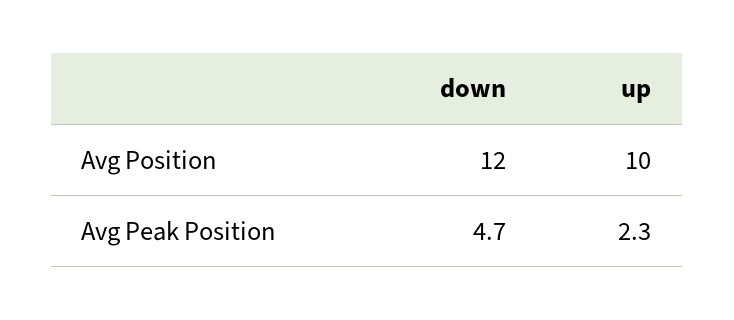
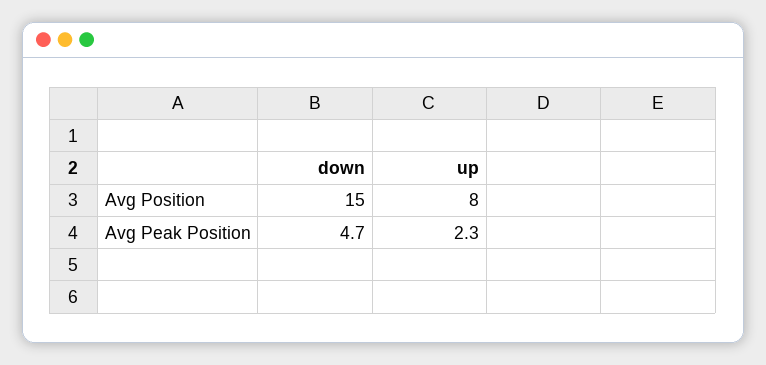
  {
    "down": {
-     "Avg Position": 12,
+     "Avg Position": 15,
      "Avg Peak Position": 4.7
    },
    "up": {
-     "Avg Position": 10,
+     "Avg Position": 8,
      "Avg Peak Position": 2.3
    }
  }

